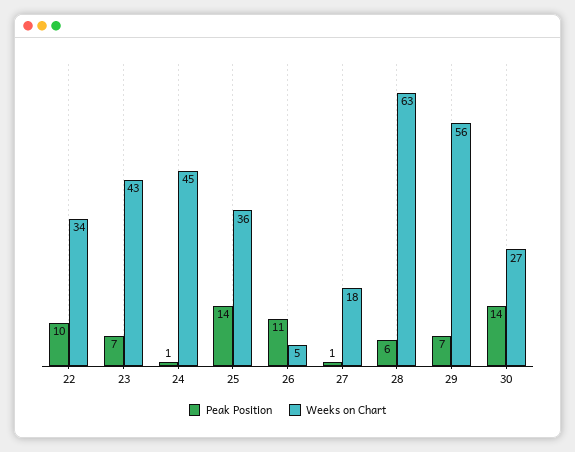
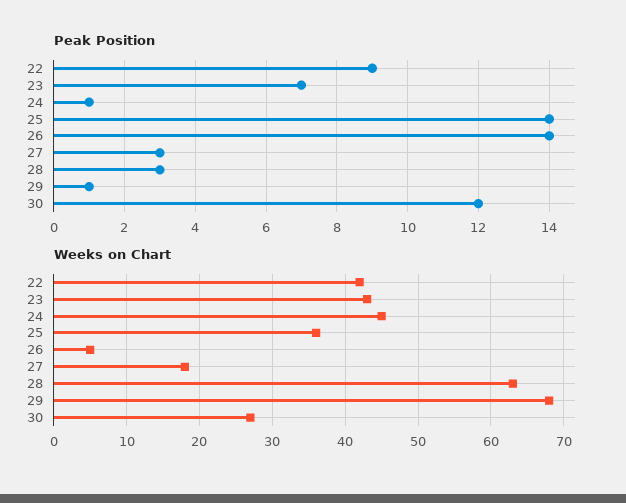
  {
    "Peak Position": {
-     "22": 10,
+     "22": 9,
      "23": 7,
      "24": 1,
      "25": 14,
-     "26": 11,
+     "26": 14,
-     "27": 1,
+     "27": 3,
-     "28": 6,
+     "28": 3,
-     "29": 7,
+     "29": 1,
-     "30": 14
+     "30": 12
    },
    "Weeks on Chart": {
-     "22": 34,
+     "22": 42,
      "23": 43,
      "24": 45,
      "25": 36,
      "26": 5,
      "27": 18,
      "28": 63,
-     "29": 56,
+     "29": 68,
      "30": 27
    }
  }

